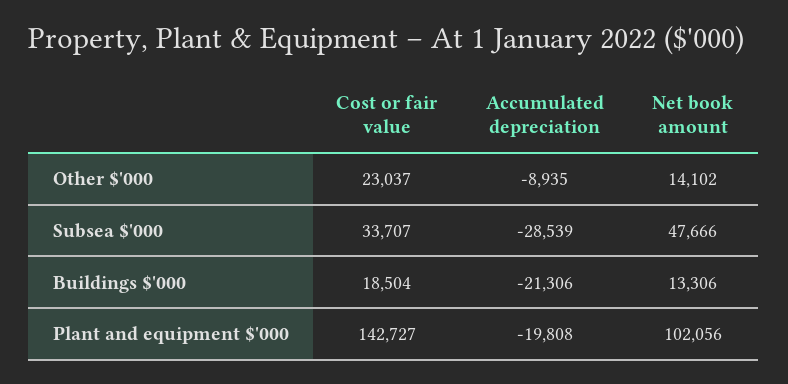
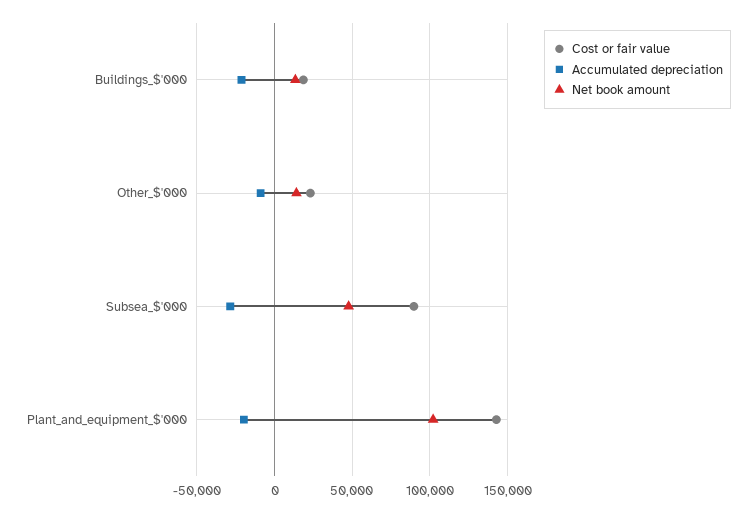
  {
    "Cost or fair value": {
      "Other $'000": 23037,
-     "Subsea $'000": 33707,
+     "Subsea $'000": 90000,
      "Buildings $'000": 18504,
      "Plant and equipment $'000": 142727
    },
    "Accumulated depreciation": {
      "Other $'000": -8935,
      "Subsea $'000": -28539,
      "Buildings $'000": -21306,
      "Plant and equipment $'000": -19808
    },
    "Net book amount": {
      "Other $'000": 14102,
      "Subsea $'000": 47666,
      "Buildings $'000": 13306,
      "Plant and equipment $'000": 102056
    }
  }

